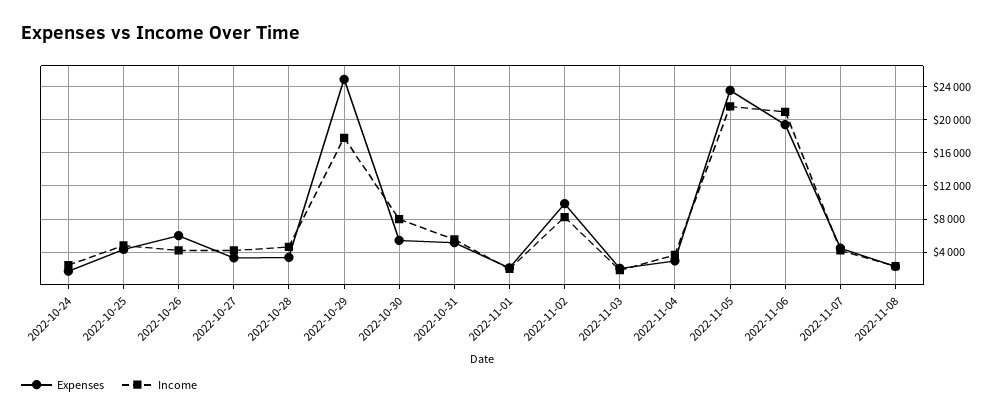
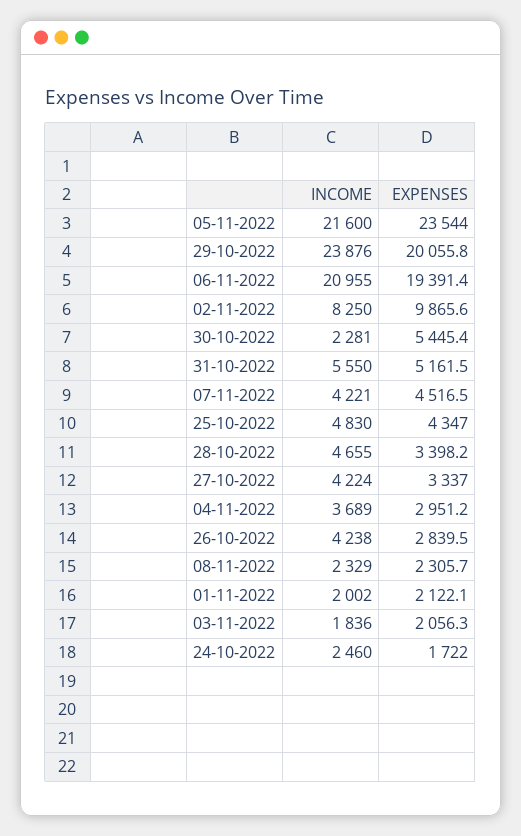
  {
    "Expenses": {
      "2022-10-24": 1722,
      "2022-10-25": 4347,
-     "2022-10-26": 6000,
+     "2022-10-26": 2839.5,
      "2022-10-27": 3337,
      "2022-10-28": 3398.2,
-     "2022-10-29": 25000,
+     "2022-10-29": 20055.8,
      "2022-10-30": 5445.4,
      "2022-10-31": 5161.5,
      "2022-11-01": 2122.1,
      "2022-11-02": 9865.6,
      "2022-11-03": 2056.3,
      "2022-11-04": 2951.2,
      "2022-11-05": 23544,
      "2022-11-06": 19391.4,
      "2022-11-07": 4516.5,
      "2022-11-08": 2305.7
    },
    "Income": {
      "2022-10-24": 2460,
      "2022-10-25": 4830,
      "2022-10-26": 4238,
      "2022-10-27": 4224,
      "2022-10-28": 4655,
-     "2022-10-29": 18000,
+     "2022-10-29": 23876,
-     "2022-10-30": 8000,
+     "2022-10-30": 2281,
      "2022-10-31": 5550,
      "2022-11-01": 2002,
      "2022-11-02": 8250,
      "2022-11-03": 1836,
      "2022-11-04": 3689,
      "2022-11-05": 21600,
      "2022-11-06": 20955,
      "2022-11-07": 4221,
      "2022-11-08": 2329
    }
  }

